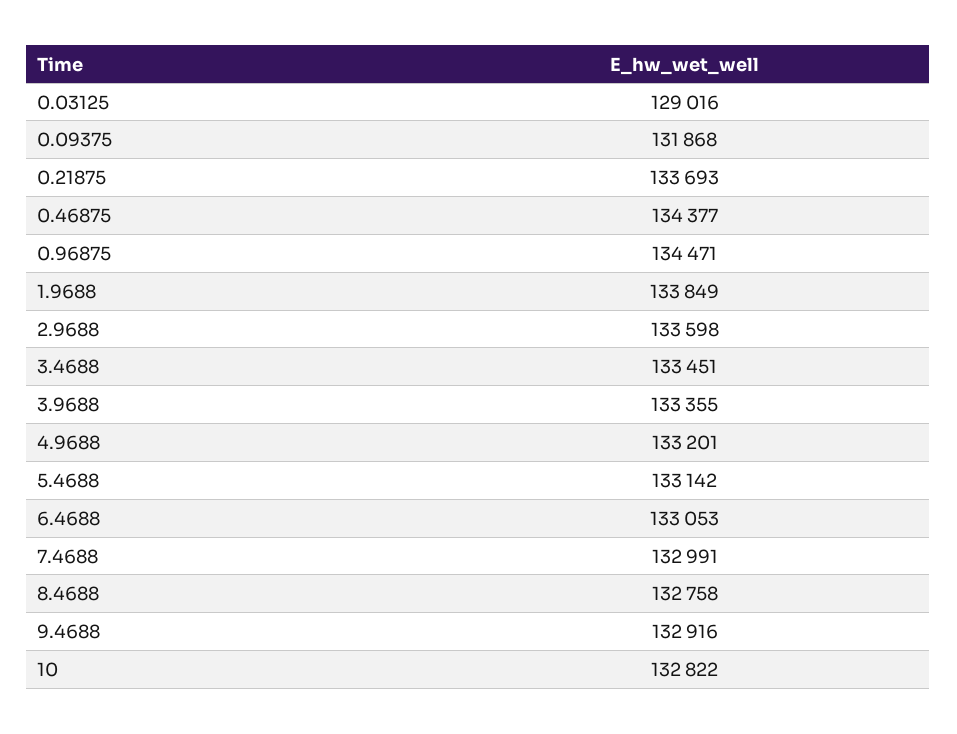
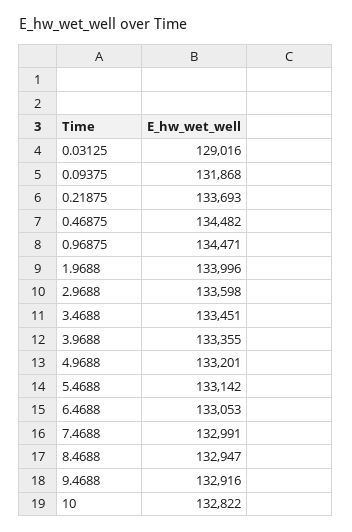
  {
    "0.03125": 129016,
    "0.09375": 131868,
    "0.21875": 133693,
-   "0.46875": 134377,
+   "0.46875": 134482,
    "0.96875": 134471,
-   "1.9688": 133849,
+   "1.9688": 133996,
    "2.9688": 133598,
    "3.4688": 133451,
    "3.9688": 133355,
    "4.9688": 133201,
    "5.4688": 133142,
    "6.4688": 133053,
    "7.4688": 132991,
-   "8.4688": 132758,
+   "8.4688": 132947,
    "9.4688": 132916,
    "10": 132822
  }

